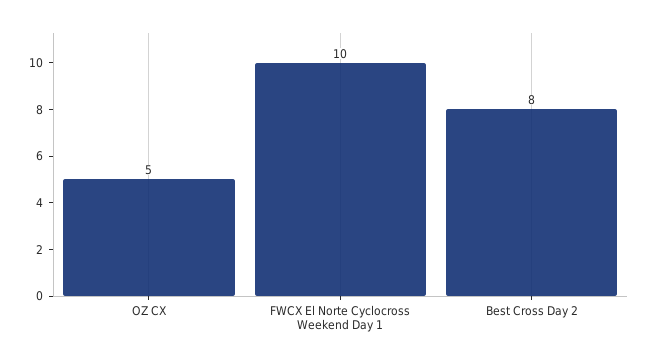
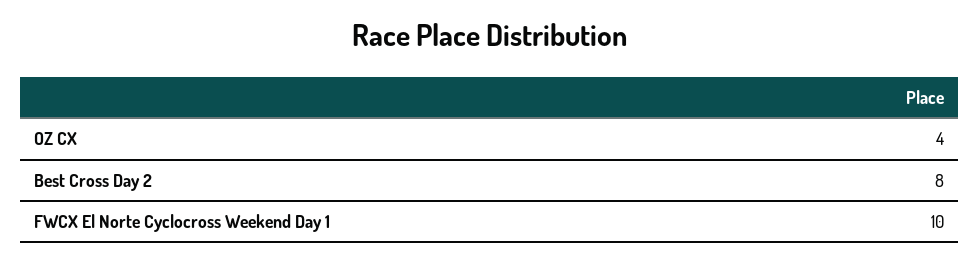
  {
-   "OZ CX": 5,
+   "OZ CX": 4,
    "FWCX El Norte Cyclocross Weekend Day 1": 10,
    "Best Cross Day 2": 8
  }

